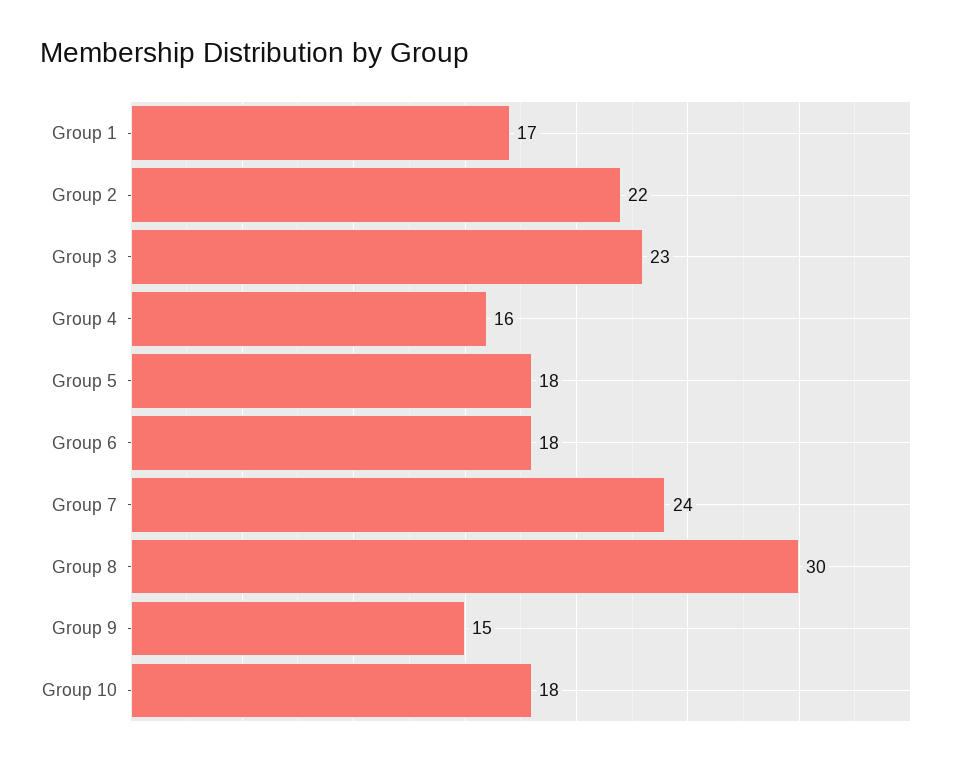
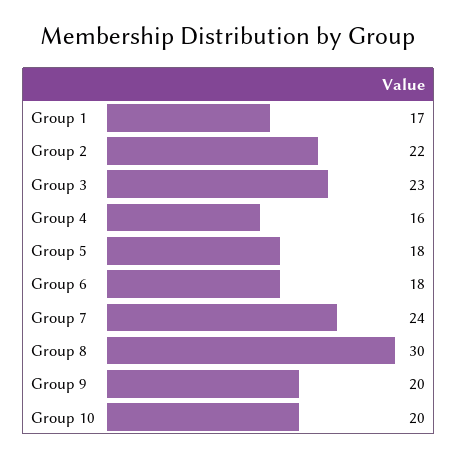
  {
    "Group 1": 17,
    "Group 2": 22,
    "Group 3": 23,
    "Group 4": 16,
    "Group 5": 18,
    "Group 6": 18,
    "Group 7": 24,
    "Group 8": 30,
-   "Group 9": 15,
+   "Group 9": 20,
-   "Group 10": 18
+   "Group 10": 20
  }

